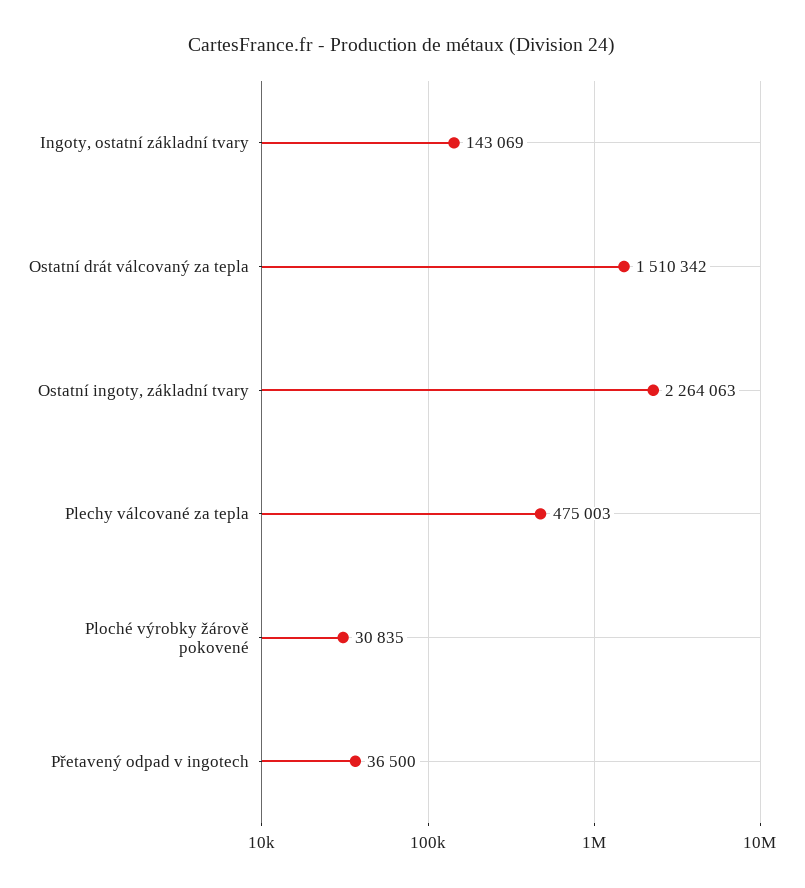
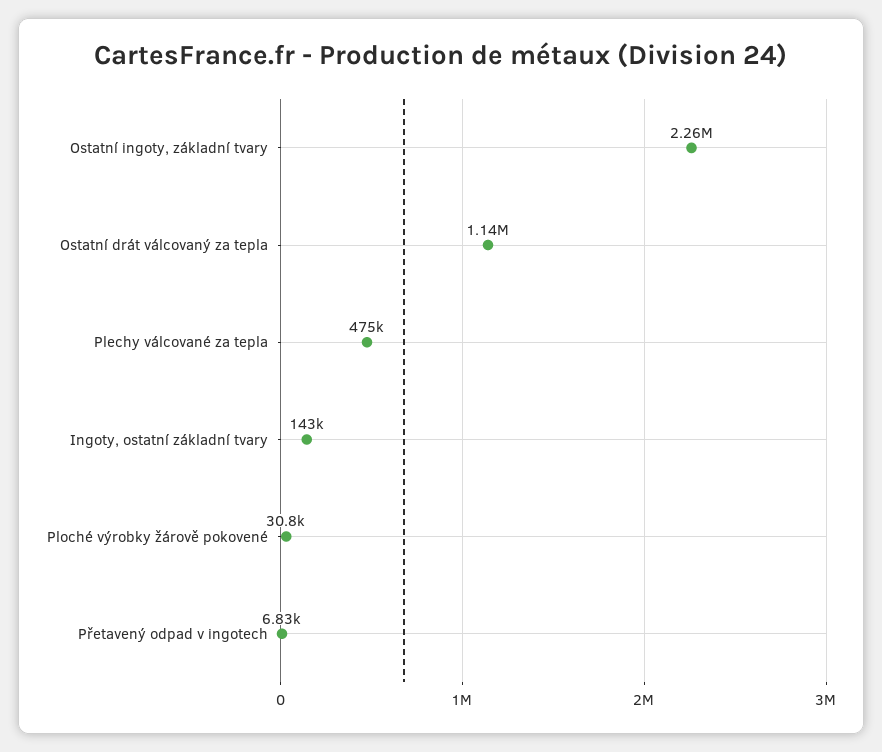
  {
    "Ingoty, ostatní základní tvary": 143069,
-   "Ostatní drát válcovaný za tepla": 1510342,
+   "Ostatní drát válcovaný za tepla": 1140000,
    "Ostatní ingoty, základní tvary": 2264063,
    "Plechy válcované za tepla": 475003,
    "Ploché výrobky žárově pokovené": 30835,
-   "Přetavený odpad v ingotech": 36500
+   "Přetavený odpad v ingotech": 6830
  }

